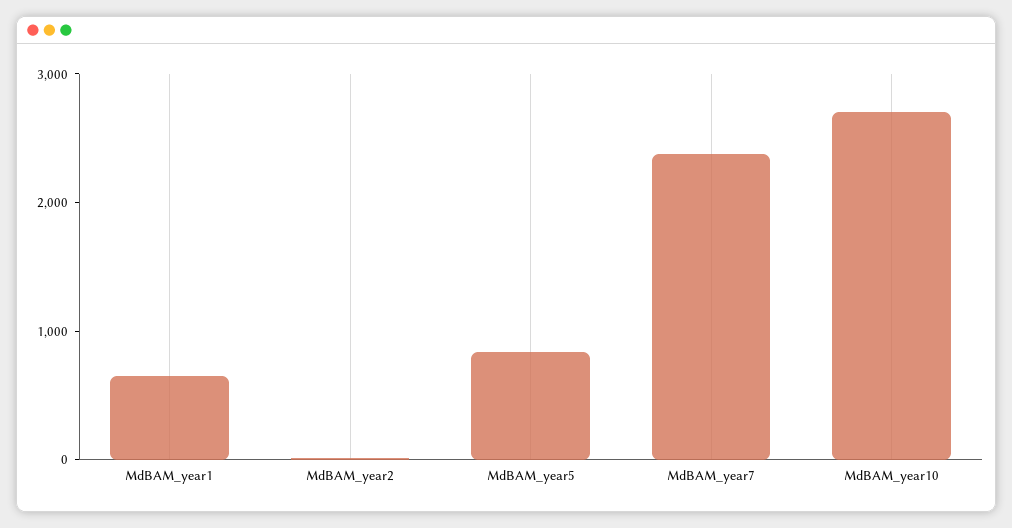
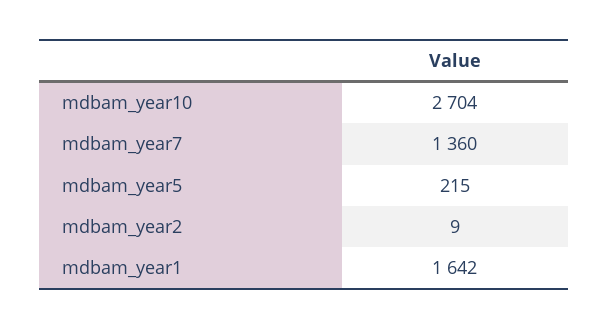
  {
-   "MdBAM_year1": 600,
+   "MdBAM_year1": 1642,
    "MdBAM_year2": 9,
-   "MdBAM_year5": 800,
+   "MdBAM_year5": 215,
-   "MdBAM_year7": 2400,
+   "MdBAM_year7": 1360,
    "MdBAM_year10": 2704
  }

